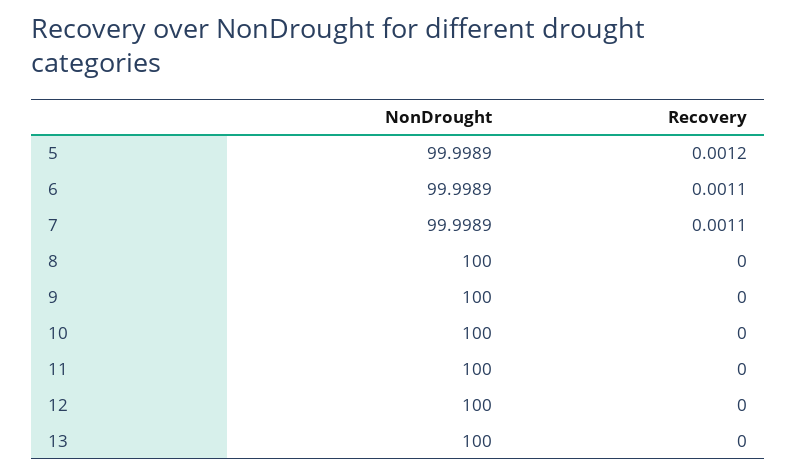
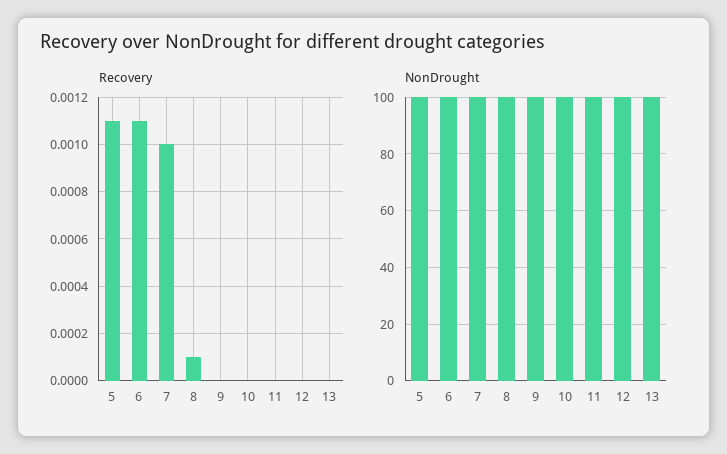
  {
    "NonDrought": {
      "5": 99.9989,
      "6": 99.9989,
      "7": 99.9989,
      "8": 100,
      "9": 100,
      "10": 100,
      "11": 100,
      "12": 100,
      "13": 100
    },
    "Recovery": {
-     "5": 0.0012,
+     "5": 0.0011,
      "6": 0.0011,
-     "7": 0.0011,
+     "7": 0.001,
-     "8": 0,
+     "8": 0.0001,
      "9": 0,
      "10": 0,
      "11": 0,
      "12": 0,
      "13": 0
    }
  }

